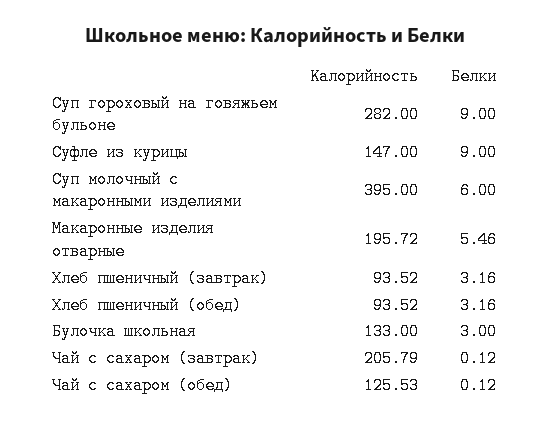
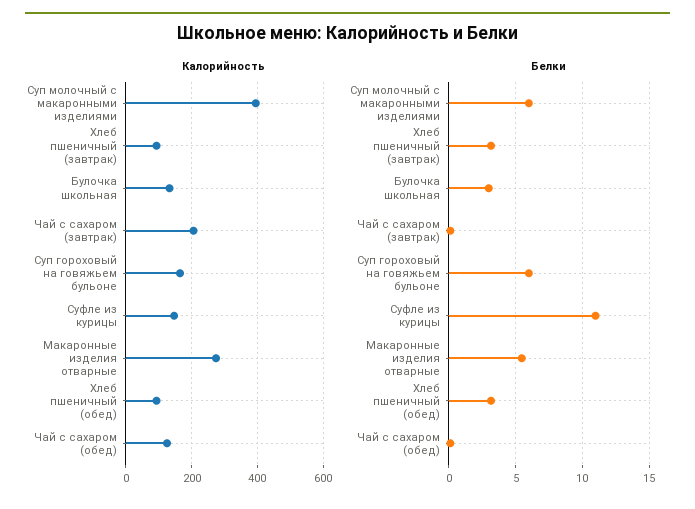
  {
    "Калорийность": {
-     "Суп гороховый на говяжьем бульоне": 282,
+     "Суп гороховый на говяжьем бульоне": 160,
      "Суфле из курицы": 147,
      "Суп молочный с макаронными изделиями": 395,
-     "Макаронные изделия отварные": 195.72,
+     "Макаронные изделия отварные": 280,
      "Хлеб пшеничный (завтрак)": 93.52,
      "Хлеб пшеничный (обед)": 93.52,
      "Булочка школьная": 133,
      "Чай с сахаром (завтрак)": 205.79,
      "Чай с сахаром (обед)": 125.53
    },
    "Белки": {
-     "Суп гороховый на говяжьем бульоне": 9,
+     "Суп гороховый на говяжьем бульоне": 6,
-     "Суфле из курицы": 9,
+     "Суфле из курицы": 11,
      "Суп молочный с макаронными изделиями": 6,
      "Макаронные изделия отварные": 5.46,
      "Хлеб пшеничный (завтрак)": 3.16,
      "Хлеб пшеничный (обед)": 3.16,
      "Булочка школьная": 3,
      "Чай с сахаром (завтрак)": 0.12,
      "Чай с сахаром (обед)": 0.12
    }
  }

